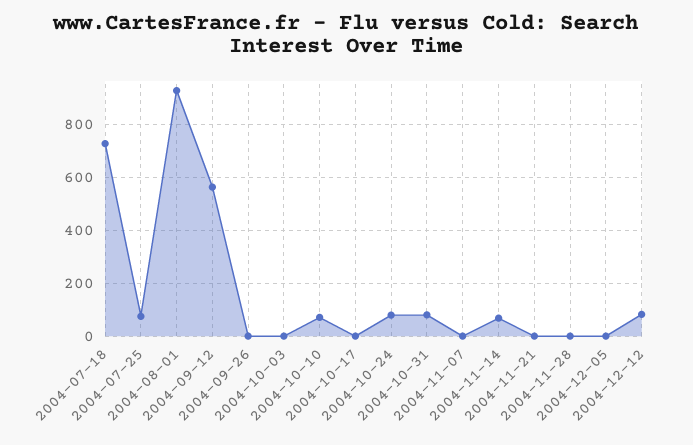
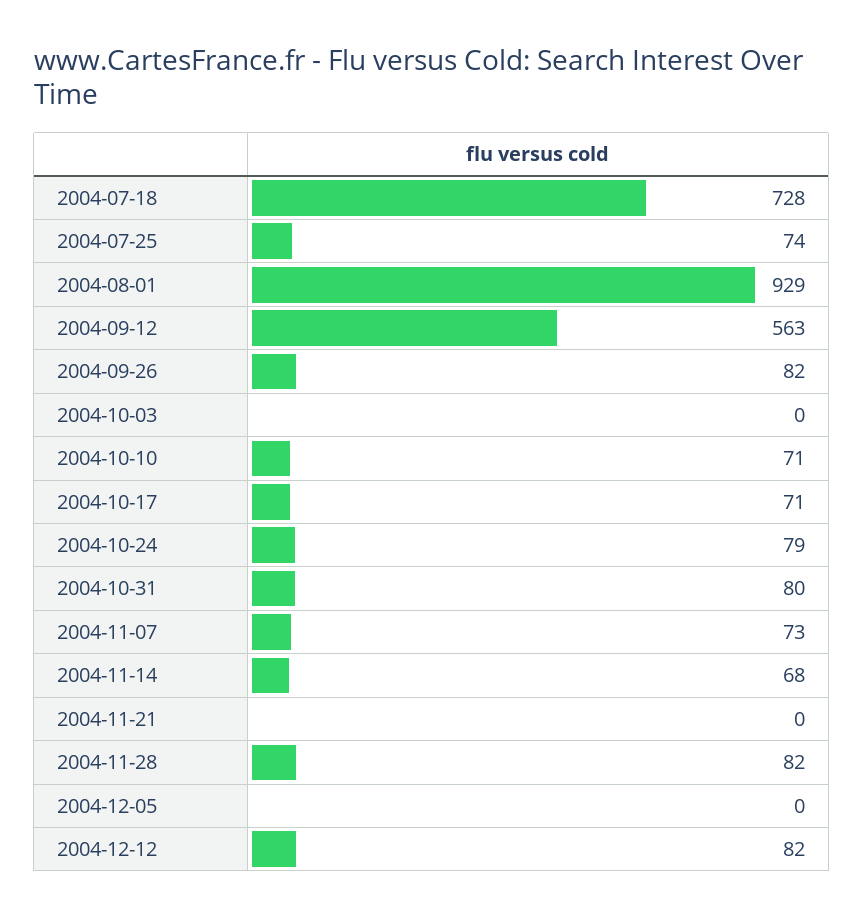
  {
    "2004-07-18": 728,
    "2004-07-25": 74,
    "2004-08-01": 929,
    "2004-09-12": 563,
-   "2004-09-26": 0,
+   "2004-09-26": 82,
    "2004-10-03": 0,
    "2004-10-10": 71,
-   "2004-10-17": 0,
+   "2004-10-17": 71,
    "2004-10-24": 79,
    "2004-10-31": 80,
-   "2004-11-07": 0,
+   "2004-11-07": 73,
    "2004-11-14": 68,
    "2004-11-21": 0,
-   "2004-11-28": 0,
+   "2004-11-28": 82,
    "2004-12-05": 0,
    "2004-12-12": 82
  }

